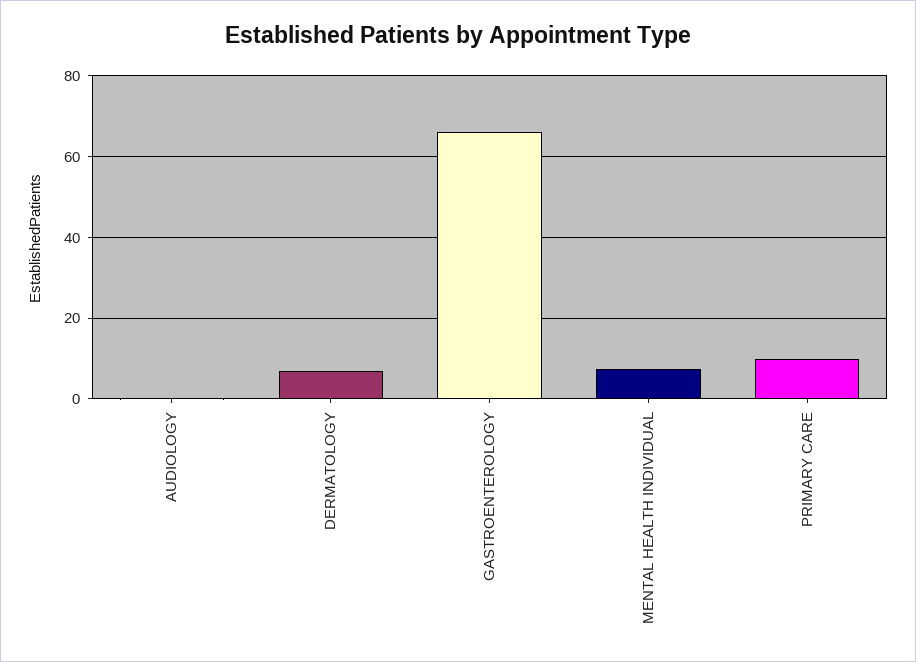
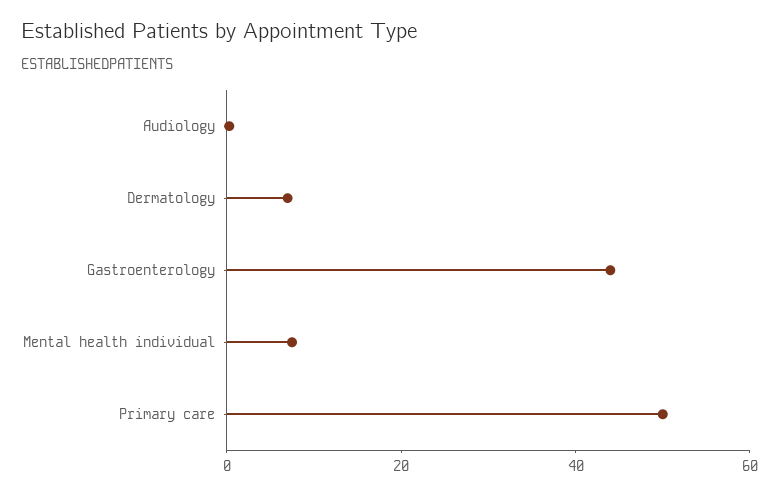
  {
    "AUDIOLOGY": 0,
    "DERMATOLOGY": 8,
-   "GASTROENTEROLOGY": 66,
+   "GASTROENTEROLOGY": 45,
    "MENTAL HEALTH INDIVIDUAL": 8,
-   "PRIMARY CARE": 10
+   "PRIMARY CARE": 50
  }

